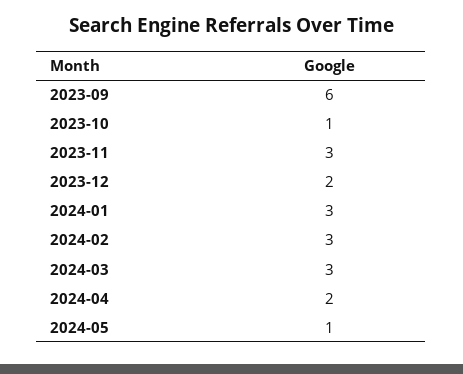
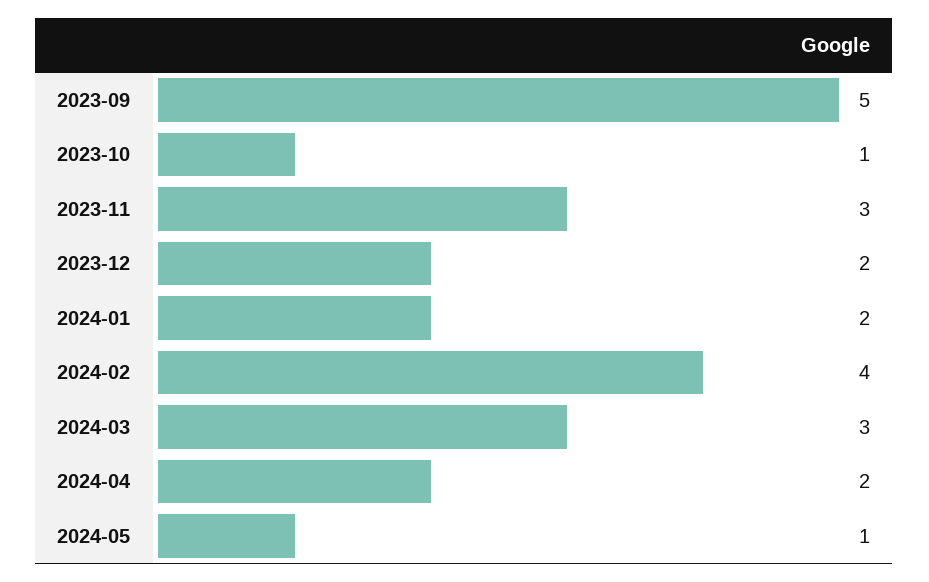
  {
-   "2023-09": 6,
+   "2023-09": 5,
    "2023-10": 1,
    "2023-11": 3,
    "2023-12": 2,
-   "2024-01": 3,
+   "2024-01": 2,
-   "2024-02": 3,
+   "2024-02": 4,
    "2024-03": 3,
    "2024-04": 2,
    "2024-05": 1
  }

